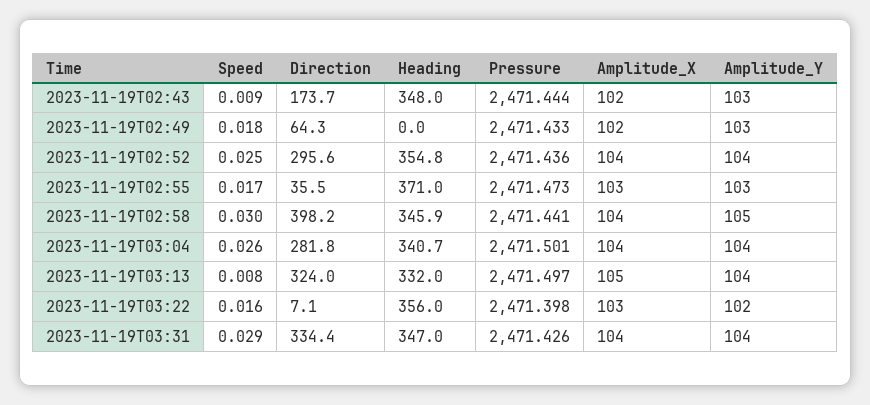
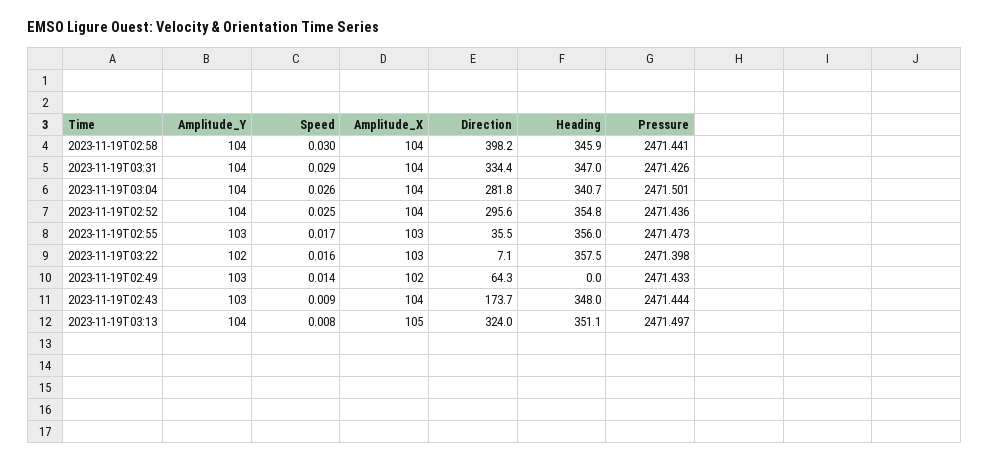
  {
    "Speed": {
      "2023-11-19T02:43": 0.009,
-     "2023-11-19T02:49": 0.018,
+     "2023-11-19T02:49": 0.014,
      "2023-11-19T02:52": 0.025,
      "2023-11-19T02:55": 0.017,
      "2023-11-19T02:58": 0.03,
      "2023-11-19T03:04": 0.026,
      "2023-11-19T03:13": 0.008,
      "2023-11-19T03:22": 0.016,
      "2023-11-19T03:31": 0.029
    },
    "Direction": {
      "2023-11-19T02:43": 173.7,
      "2023-11-19T02:49": 64.3,
      "2023-11-19T02:52": 295.6,
      "2023-11-19T02:55": 35.5,
      "2023-11-19T02:58": 398.2,
      "2023-11-19T03:04": 281.8,
      "2023-11-19T03:13": 324,
      "2023-11-19T03:22": 7.1,
      "2023-11-19T03:31": 334.4
    },
    "Heading": {
      "2023-11-19T02:43": 348,
      "2023-11-19T02:49": 0,
      "2023-11-19T02:52": 354.8,
-     "2023-11-19T02:55": 371,
+     "2023-11-19T02:55": 356,
      "2023-11-19T02:58": 345.9,
      "2023-11-19T03:04": 340.7,
-     "2023-11-19T03:13": 332,
+     "2023-11-19T03:13": 351.1,
-     "2023-11-19T03:22": 356,
+     "2023-11-19T03:22": 357.5,
      "2023-11-19T03:31": 347
    },
    "Pressure": {
      "2023-11-19T02:43": 2471.444,
      "2023-11-19T02:49": 2471.433,
      "2023-11-19T02:52": 2471.436,
      "2023-11-19T02:55": 2471.473,
      "2023-11-19T02:58": 2471.441,
      "2023-11-19T03:04": 2471.501,
      "2023-11-19T03:13": 2471.497,
      "2023-11-19T03:22": 2471.398,
      "2023-11-19T03:31": 2471.426
    },
    "Amplitude_X": {
-     "2023-11-19T02:43": 102,
+     "2023-11-19T02:43": 104,
      "2023-11-19T02:49": 102,
      "2023-11-19T02:52": 104,
      "2023-11-19T02:55": 103,
      "2023-11-19T02:58": 104,
      "2023-11-19T03:04": 104,
      "2023-11-19T03:13": 105,
      "2023-11-19T03:22": 103,
      "2023-11-19T03:31": 104
    },
    "Amplitude_Y": {
      "2023-11-19T02:43": 103,
      "2023-11-19T02:49": 103,
      "2023-11-19T02:52": 104,
      "2023-11-19T02:55": 103,
-     "2023-11-19T02:58": 105,
+     "2023-11-19T02:58": 104,
      "2023-11-19T03:04": 104,
      "2023-11-19T03:13": 104,
      "2023-11-19T03:22": 102,
      "2023-11-19T03:31": 104
    }
  }

